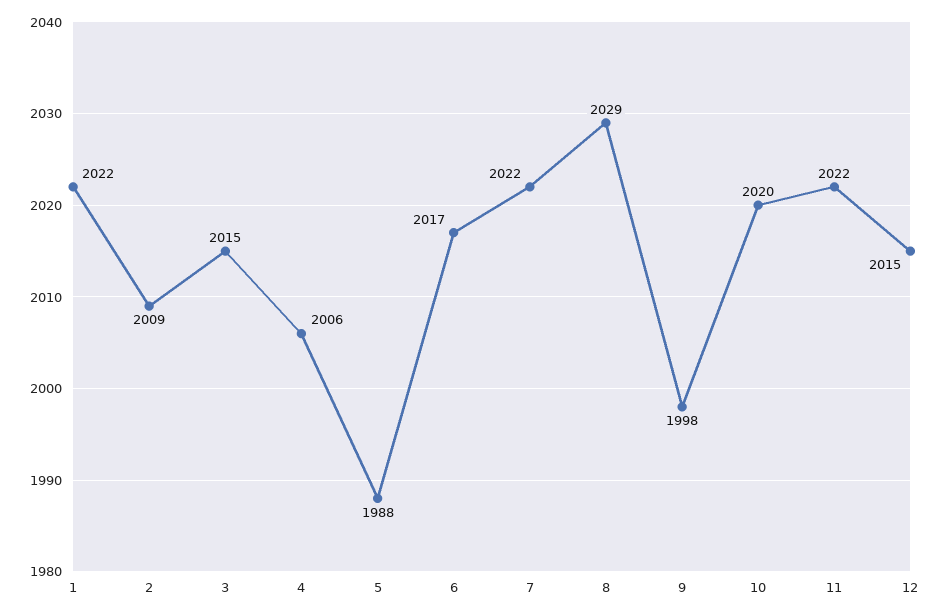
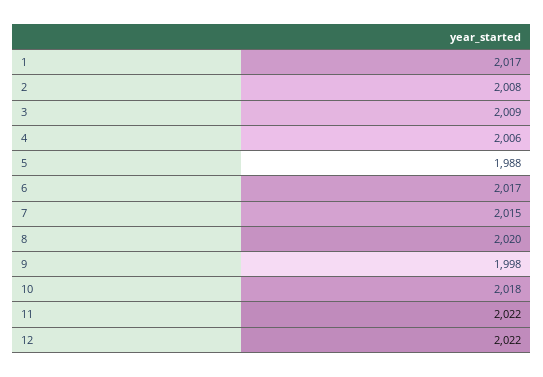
  {
-   "1": 2022,
+   "1": 2017,
-   "2": 2009,
+   "2": 2008,
-   "3": 2015,
+   "3": 2009,
    "4": 2006,
    "5": 1988,
    "6": 2017,
-   "7": 2022,
+   "7": 2015,
-   "8": 2029,
+   "8": 2020,
    "9": 1998,
-   "10": 2020,
+   "10": 2018,
    "11": 2022,
-   "12": 2015
+   "12": 2022
  }

